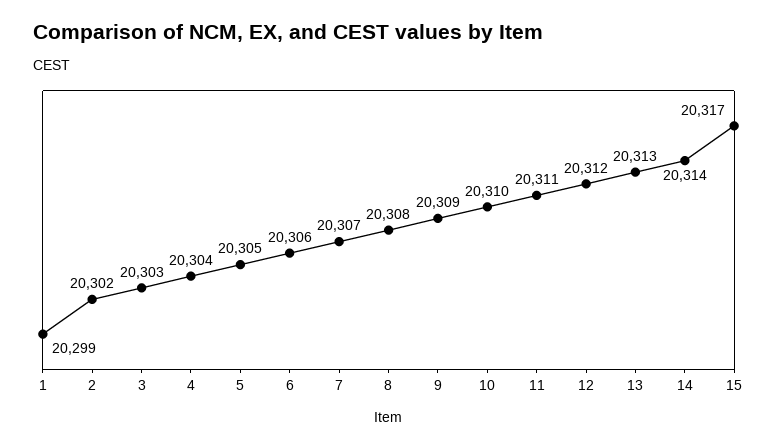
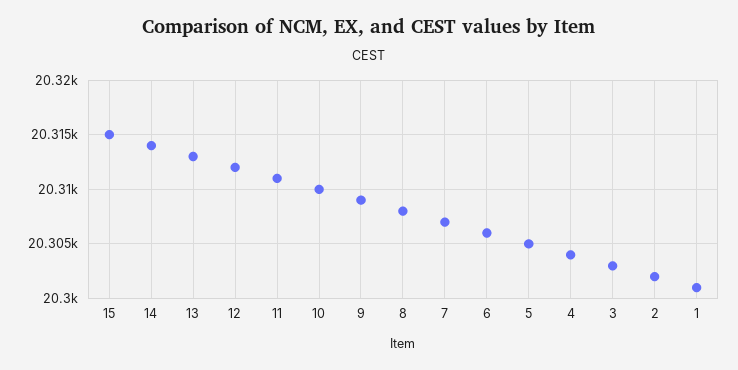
  {
-   "1": 20299,
+   "1": 20301,
    "2": 20302,
    "3": 20303,
    "4": 20304,
    "5": 20305,
    "6": 20306,
    "7": 20307,
    "8": 20308,
    "9": 20309,
    "10": 20310,
    "11": 20311,
    "12": 20312,
    "13": 20313,
    "14": 20314,
-   "15": 20317
+   "15": 20315
  }

